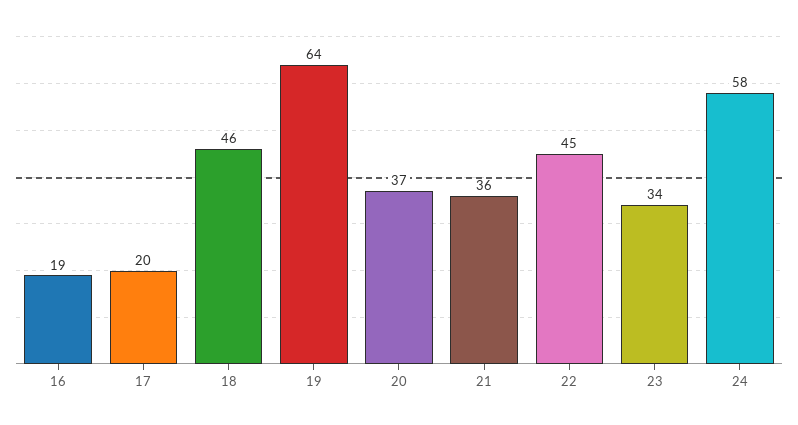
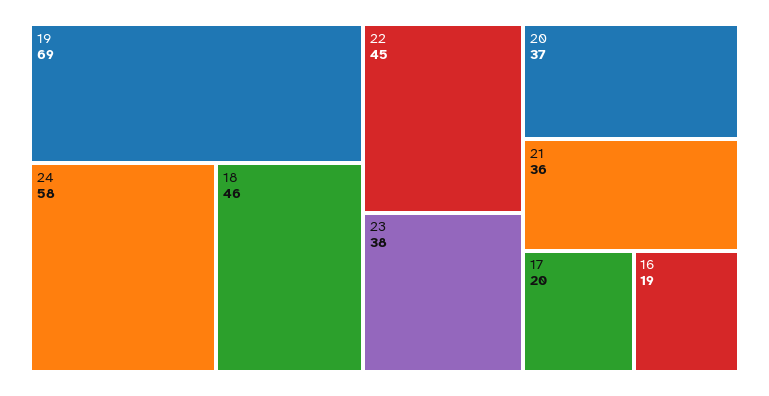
  {
    "16": 19,
    "17": 20,
    "18": 46,
-   "19": 64,
+   "19": 69,
    "20": 37,
    "21": 36,
    "22": 45,
-   "23": 34,
+   "23": 38,
    "24": 58
  }

